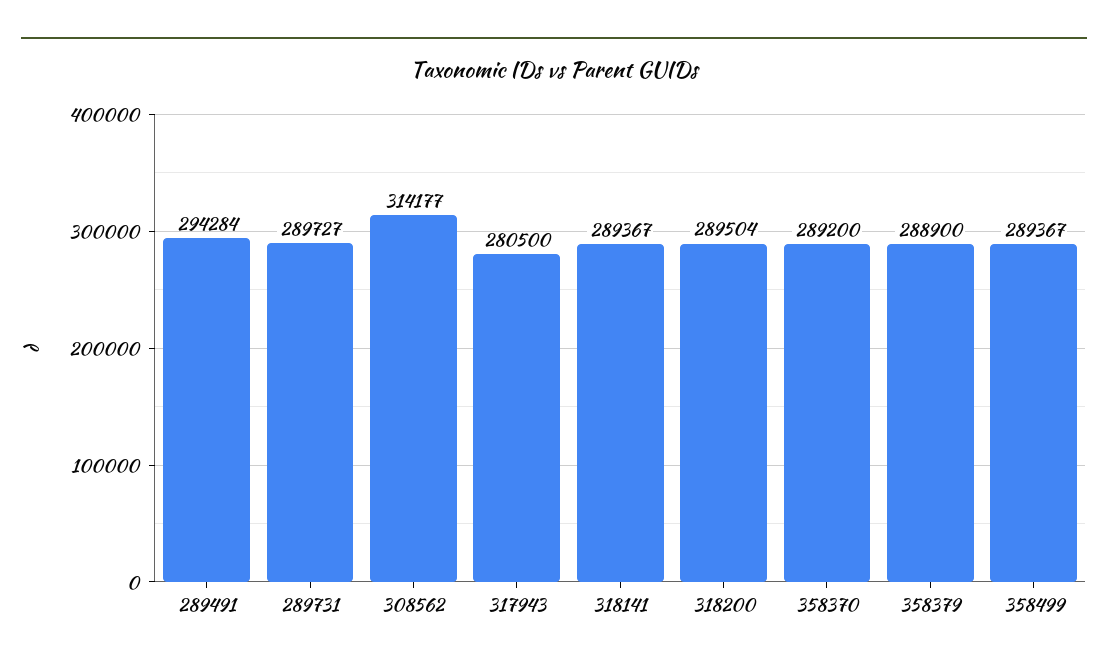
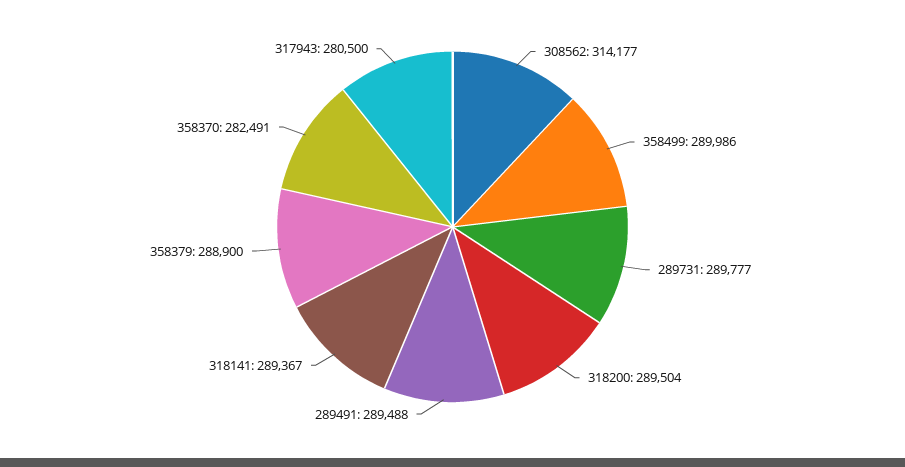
  {
-   "289491": 294284,
+   "289491": 289488,
-   "289731": 289727,
+   "289731": 289777,
    "308562": 314177,
    "317943": 280500,
    "318141": 289367,
    "318200": 289504,
-   "358370": 289200,
+   "358370": 282491,
    "358379": 288900,
-   "358499": 289367
+   "358499": 289986
  }

